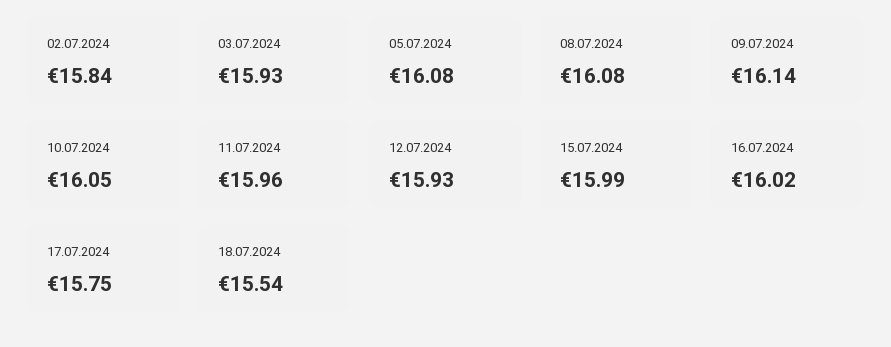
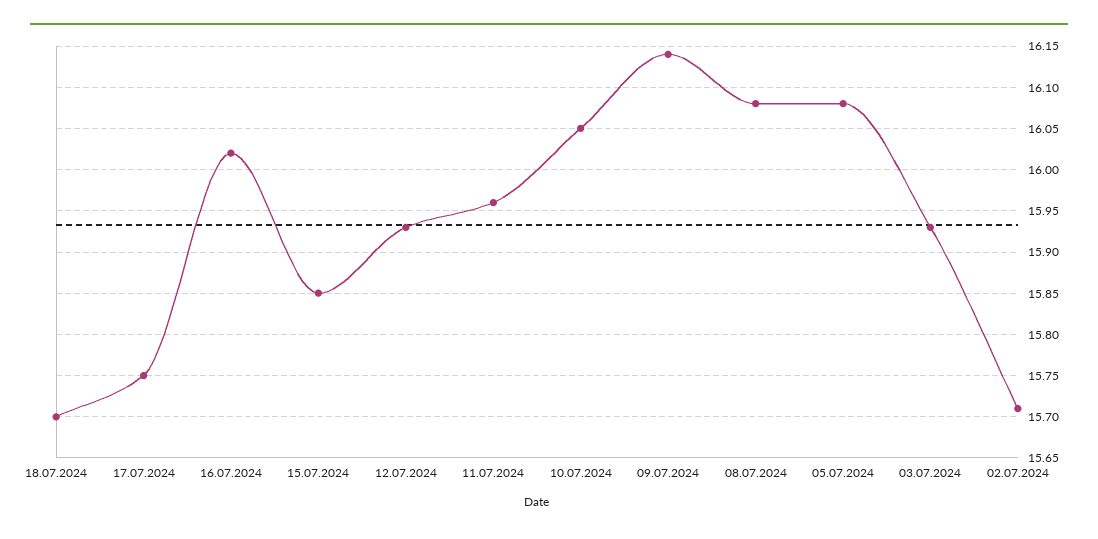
  {
-   "02.07.2024": 15.84,
+   "02.07.2024": 15.71,
    "03.07.2024": 15.93,
    "05.07.2024": 16.08,
    "08.07.2024": 16.08,
    "09.07.2024": 16.14,
    "10.07.2024": 16.05,
    "11.07.2024": 15.96,
    "12.07.2024": 15.93,
-   "15.07.2024": 15.99,
+   "15.07.2024": 15.85,
    "16.07.2024": 16.02,
    "17.07.2024": 15.75,
-   "18.07.2024": 15.54
+   "18.07.2024": 15.7
  }

